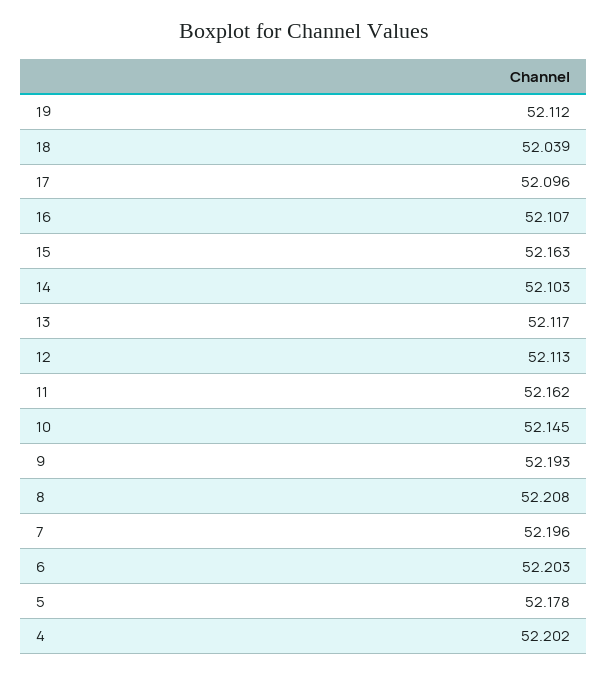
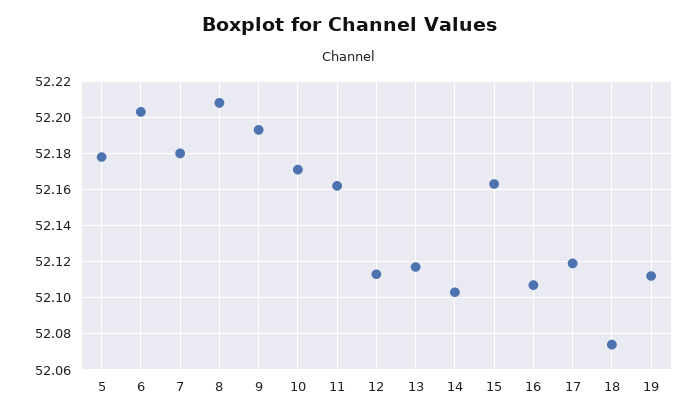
  {
    "19": 52.112,
-   "18": 52.039,
+   "18": 52.075,
-   "17": 52.096,
+   "17": 52.12,
    "16": 52.107,
    "15": 52.163,
    "14": 52.103,
    "13": 52.117,
    "12": 52.113,
    "11": 52.162,
-   "10": 52.145,
+   "10": 52.17,
    "9": 52.193,
    "8": 52.208,
-   "7": 52.196,
+   "7": 52.18,
    "6": 52.203,
-   "5": 52.178,
+   "5": 52.178
-   "4": 52.202
  }

